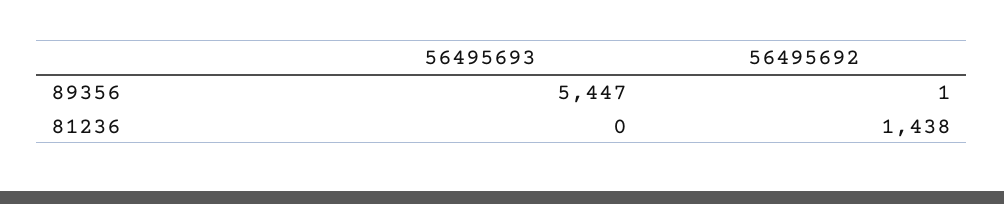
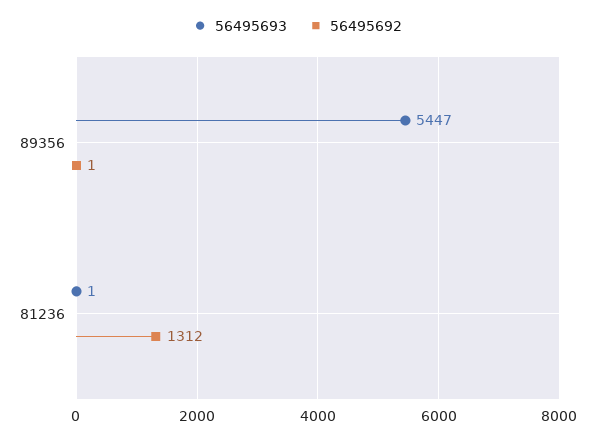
  {
    "56495693": {
      "89356": 5447,
-     "81236": 0
+     "81236": 1
    },
    "56495692": {
      "89356": 1,
-     "81236": 1438
+     "81236": 1312
    }
  }

